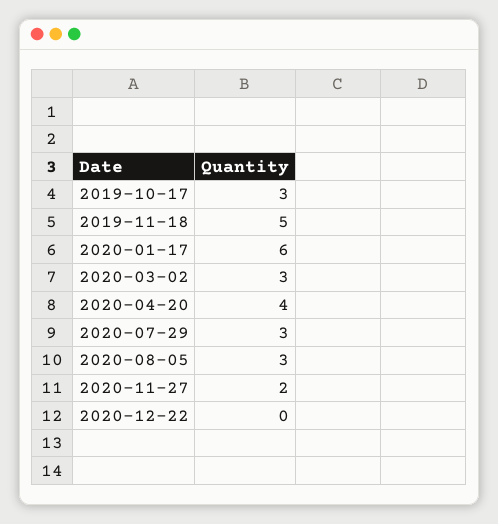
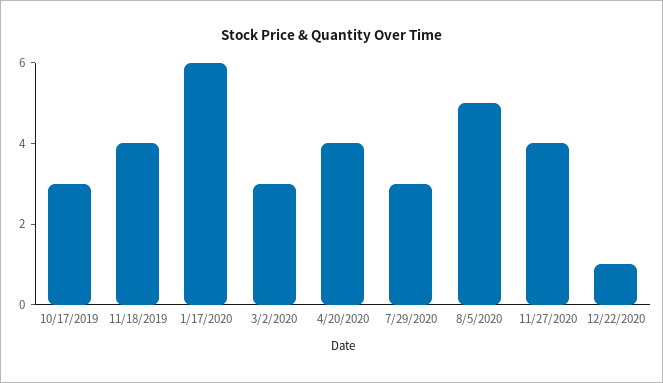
  {
    "2019-10-17": 3,
-   "2019-11-18": 5,
+   "2019-11-18": 4,
    "2020-01-17": 6,
    "2020-03-02": 3,
    "2020-04-20": 4,
    "2020-07-29": 3,
-   "2020-08-05": 3,
+   "2020-08-05": 5,
-   "2020-11-27": 2,
+   "2020-11-27": 4,
-   "2020-12-22": 0
+   "2020-12-22": 1
  }

